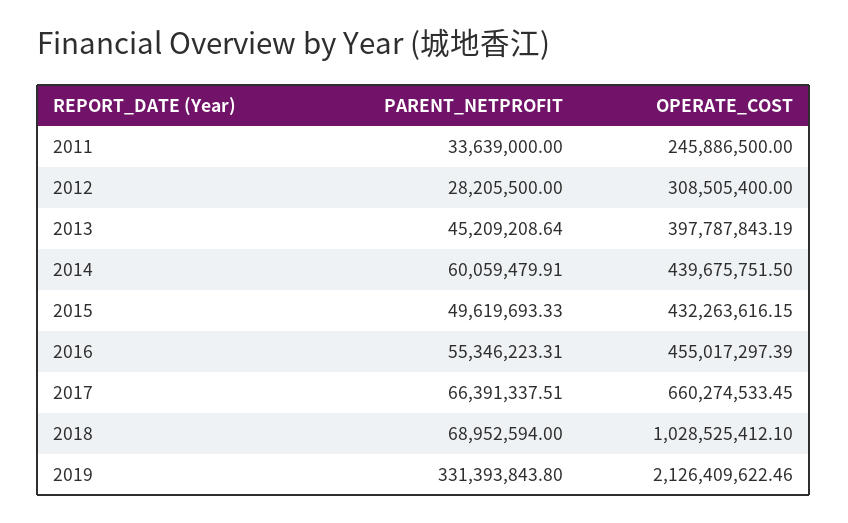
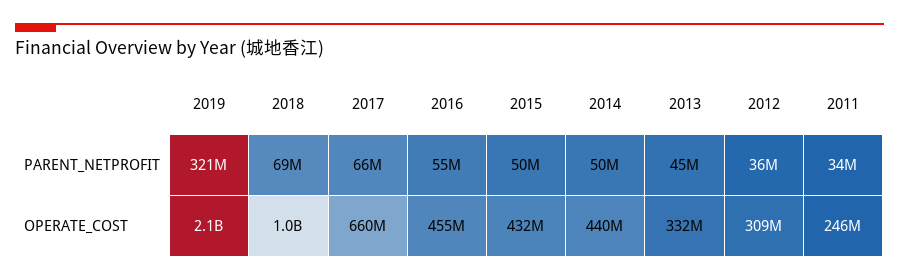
  {
    "PARENT_NETPROFIT": {
      "2011": 33639000,
-     "2012": 28205500,
+     "2012": 36000000,
      "2013": 45209208.64,
-     "2014": 60059479.91,
+     "2014": 50000000,
      "2015": 49619693.33,
      "2016": 55346223.31,
      "2017": 66391337.51,
      "2018": 68952594,
-     "2019": 331393843.8
+     "2019": 321000000
    },
    "OPERATE_COST": {
      "2011": 245886500,
      "2012": 308505400,
-     "2013": 397787843.19,
+     "2013": 332000000,
      "2014": 439675751.5,
      "2015": 432263616.15,
      "2016": 455017297.39,
      "2017": 660274533.45,
      "2018": 1028525412.1,
      "2019": 2126409622.46
    }
  }

